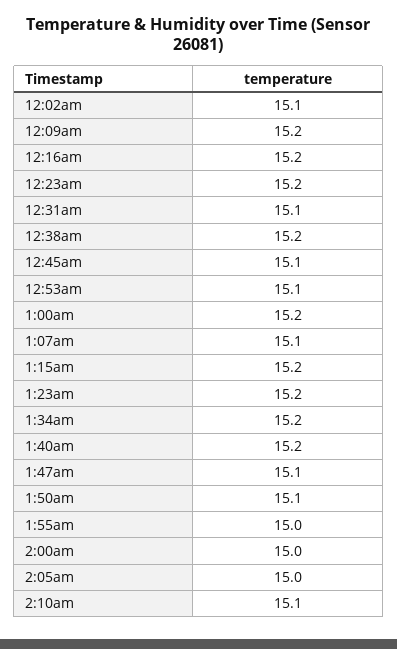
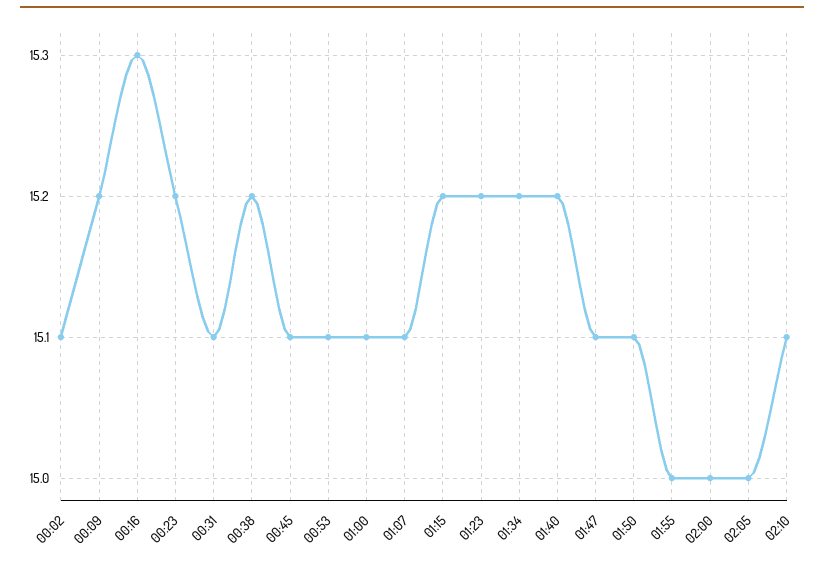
  {
    "12:02am": 15.1,
    "12:09am": 15.2,
-   "12:16am": 15.2,
+   "12:16am": 15.3,
    "12:23am": 15.2,
    "12:31am": 15.1,
    "12:38am": 15.2,
    "12:45am": 15.1,
    "12:53am": 15.1,
-   "1:00am": 15.2,
+   "1:00am": 15.1,
    "1:07am": 15.1,
    "1:15am": 15.2,
    "1:23am": 15.2,
    "1:34am": 15.2,
    "1:40am": 15.2,
    "1:47am": 15.1,
    "1:50am": 15.1,
    "1:55am": 15,
    "2:00am": 15,
    "2:05am": 15,
    "2:10am": 15.1
  }

